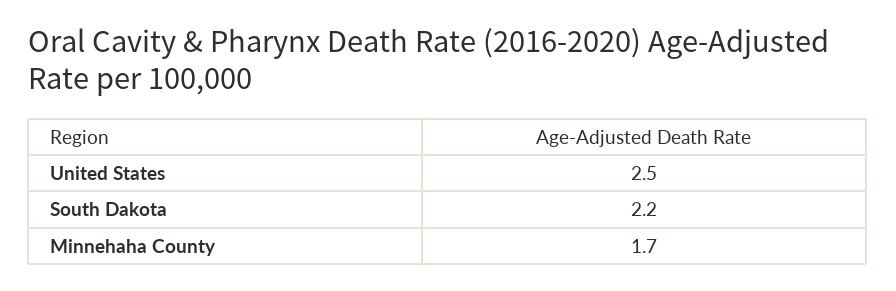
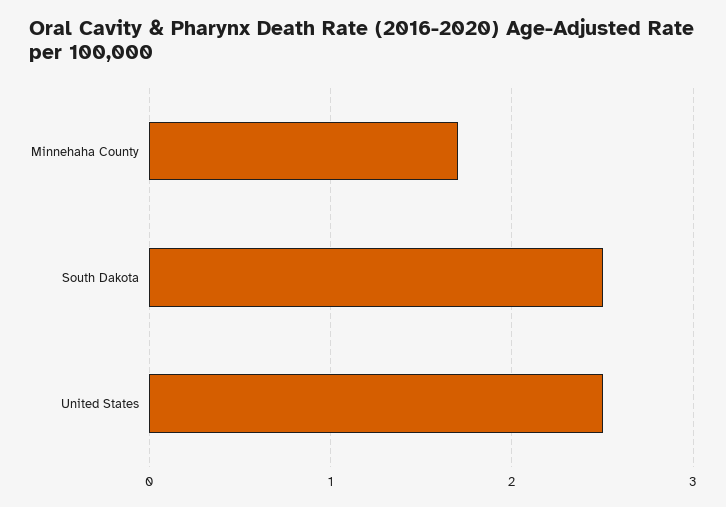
  {
    "United States": 2.5,
-   "South Dakota": 2.2,
+   "South Dakota": 2.5,
    "Minnehaha County": 1.7
  }

